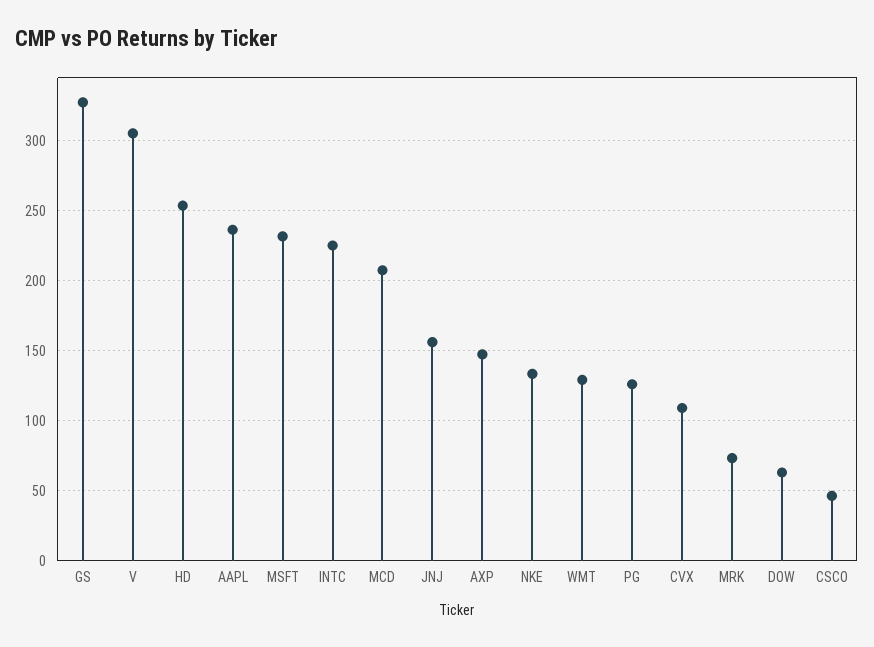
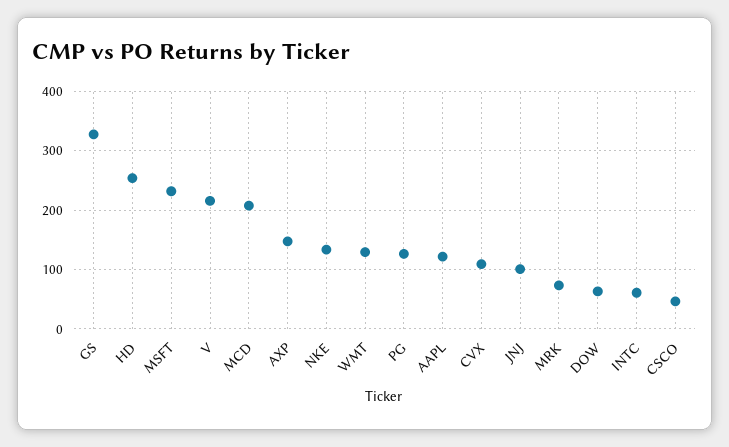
  {
    "GS": 325,
-   "V": 305,
+   "V": 220,
    "HD": 255,
-   "AAPL": 235,
+   "AAPL": 120,
    "MSFT": 230,
-   "INTC": 225,
+   "INTC": 60,
    "MCD": 205,
-   "JNJ": 155,
+   "JNJ": 100,
    "AXP": 145,
    "NKE": 135,
    "WMT": 130,
    "PG": 125,
    "CVX": 110,
    "MRK": 75,
    "DOW": 65,
    "CSCO": 45
  }

